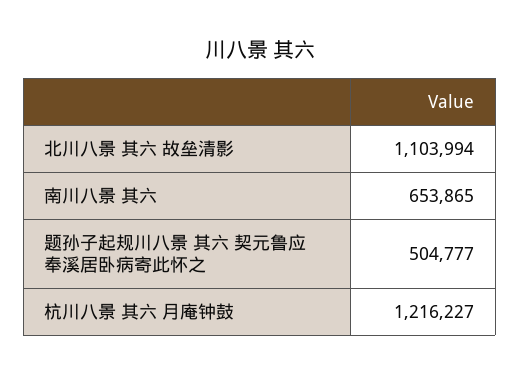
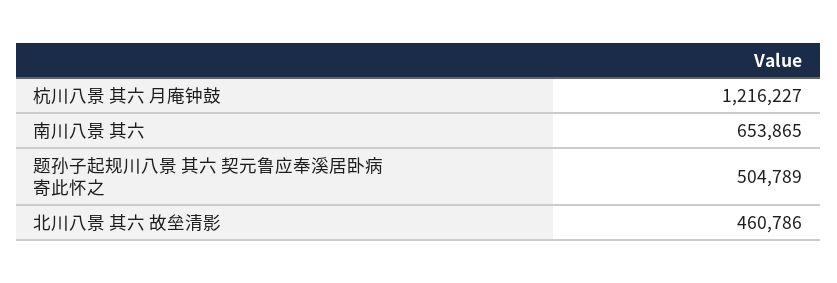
  {
-   "北川八景 其六 故垒清影": 1103994,
+   "北川八景 其六 故垒清影": 460786,
    "南川八景 其六": 653865,
-   "题孙子起规川八景 其六 契元鲁应奉溪居卧病寄此怀之": 504777,
+   "题孙子起规川八景 其六 契元鲁应奉溪居卧病寄此怀之": 504789,
    "杭川八景 其六 月庵钟鼓": 1216227
  }

